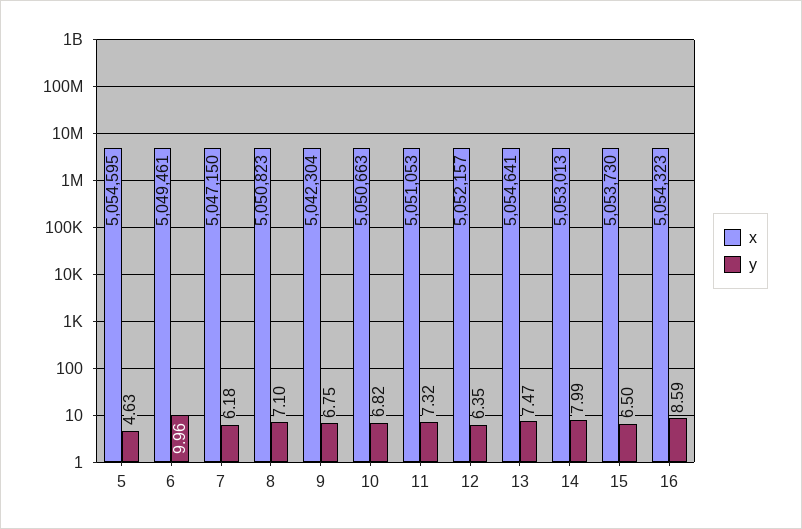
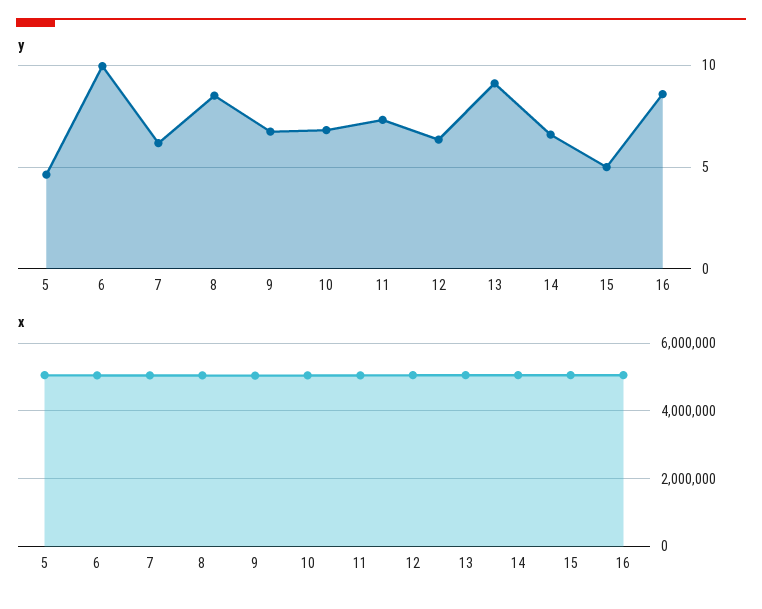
  {
    "x": {
      "5": 5054595,
      "6": 5049461,
      "7": 5047150,
      "8": 5050823,
      "9": 5042304,
      "10": 5050663,
      "11": 5051053,
      "12": 5052157,
      "13": 5054641,
      "14": 5053013,
      "15": 5053730,
      "16": 5054323
    },
    "y": {
      "5": 4.63,
      "6": 9.96,
      "7": 6.18,
-     "8": 7.1,
+     "8": 8.5,
      "9": 6.75,
      "10": 6.82,
      "11": 7.32,
      "12": 6.35,
-     "13": 7.47,
+     "13": 9,
-     "14": 7.99,
+     "14": 6.5,
-     "15": 6.5,
+     "15": 5,
      "16": 8.59
    }
  }

